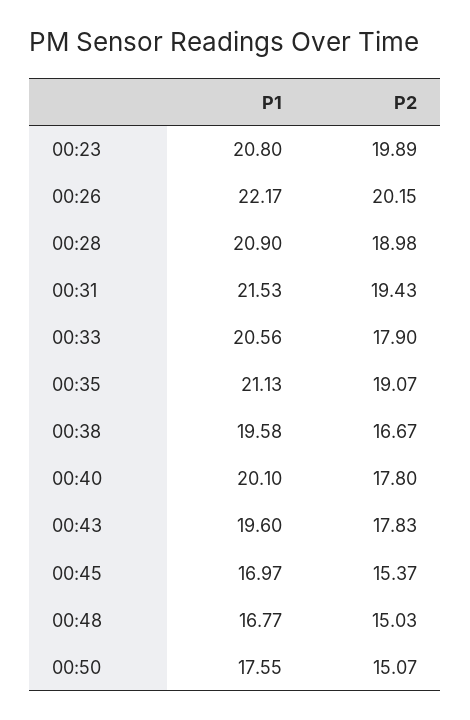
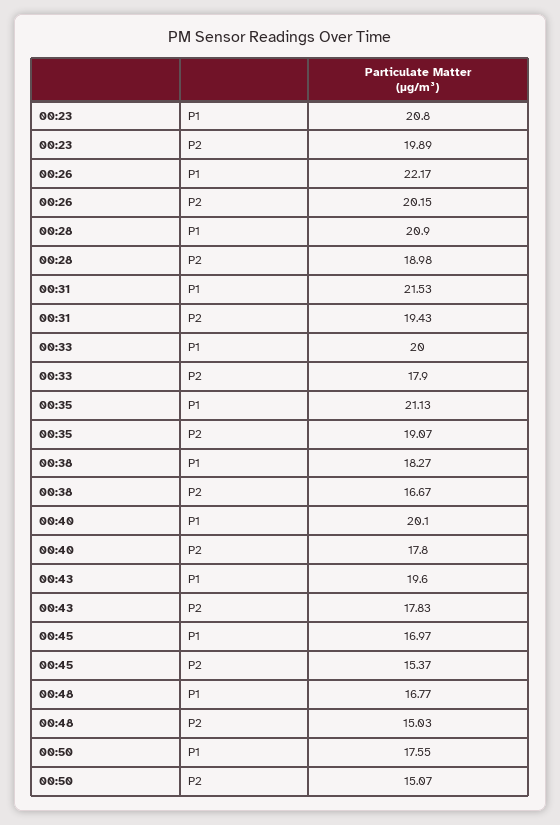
  {
    "P1": {
      "00:23": 20.8,
      "00:26": 22.17,
      "00:28": 20.9,
      "00:31": 21.53,
-     "00:33": 20.56,
+     "00:33": 20,
      "00:35": 21.13,
-     "00:38": 19.58,
+     "00:38": 18.27,
      "00:40": 20.1,
      "00:43": 19.6,
      "00:45": 16.97,
      "00:48": 16.77,
      "00:50": 17.55
    },
    "P2": {
      "00:23": 19.89,
      "00:26": 20.15,
      "00:28": 18.98,
      "00:31": 19.43,
      "00:33": 17.9,
      "00:35": 19.07,
      "00:38": 16.67,
      "00:40": 17.8,
      "00:43": 17.83,
      "00:45": 15.37,
      "00:48": 15.03,
      "00:50": 15.07
    }
  }

